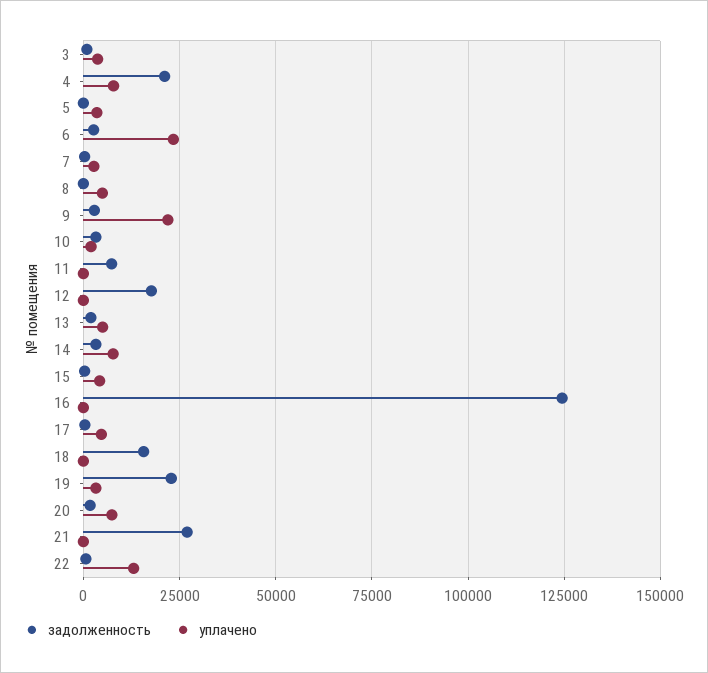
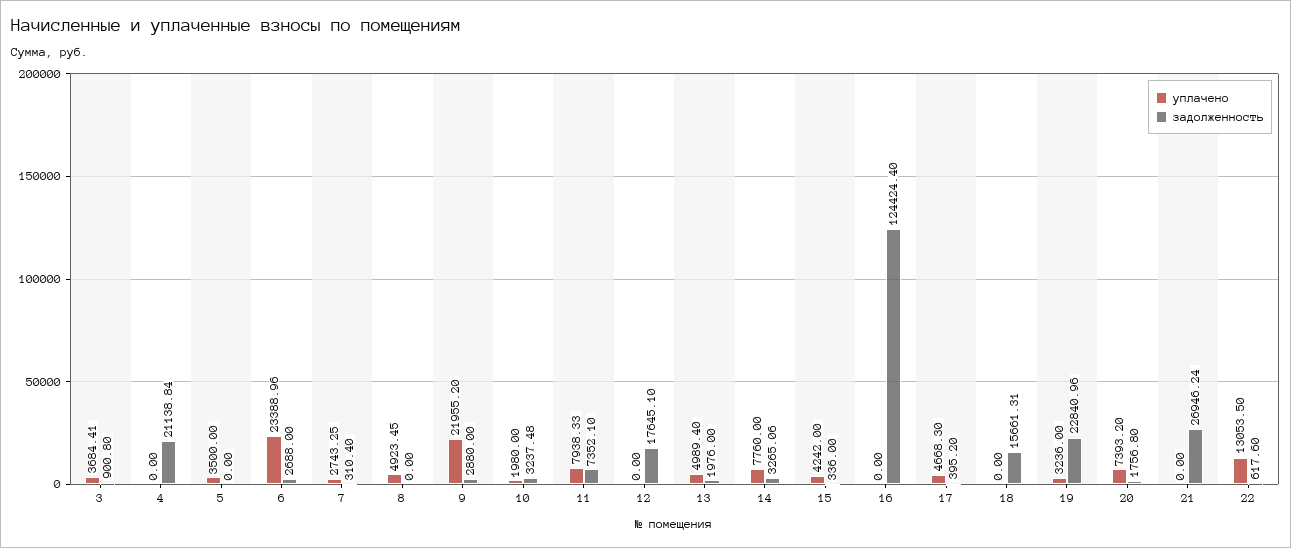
  {
    "задолженность": {
      "3": 900.8,
      "4": 21138.84,
      "5": 0,
      "6": 2688,
      "7": 310.4,
      "8": 0,
      "9": 2880,
      "10": 3237.48,
      "11": 7352.1,
      "12": 17645.1,
      "13": 1976,
      "14": 3265.06,
      "15": 336,
      "16": 124424.4,
      "17": 395.2,
      "18": 15661.31,
      "19": 22840.96,
      "20": 1756.8,
      "21": 26946.24,
      "22": 617.6
    },
    "уплачено": {
      "3": 3684.41,
-     "4": 7500,
+     "4": 0,
      "5": 3500,
      "6": 23388.96,
      "7": 2743.25,
      "8": 4923.45,
      "9": 21955.2,
      "10": 1980,
-     "11": 0,
+     "11": 7938.33,
      "12": 0,
      "13": 4989.4,
      "14": 7760,
      "15": 4242,
      "16": 0,
      "17": 4668.3,
      "18": 0,
      "19": 3236,
      "20": 7393.2,
      "21": 0,
      "22": 13053.5
    }
  }

